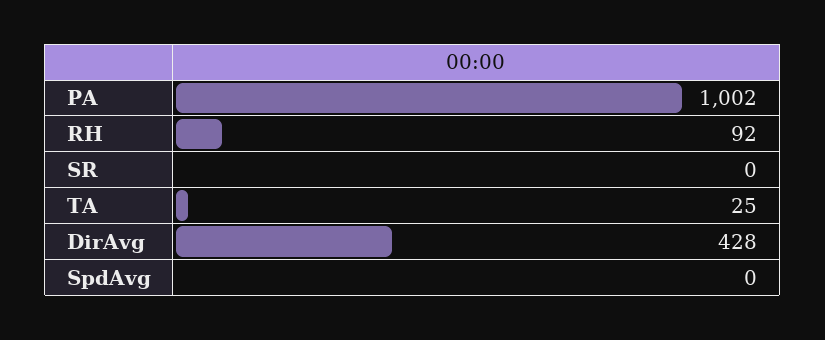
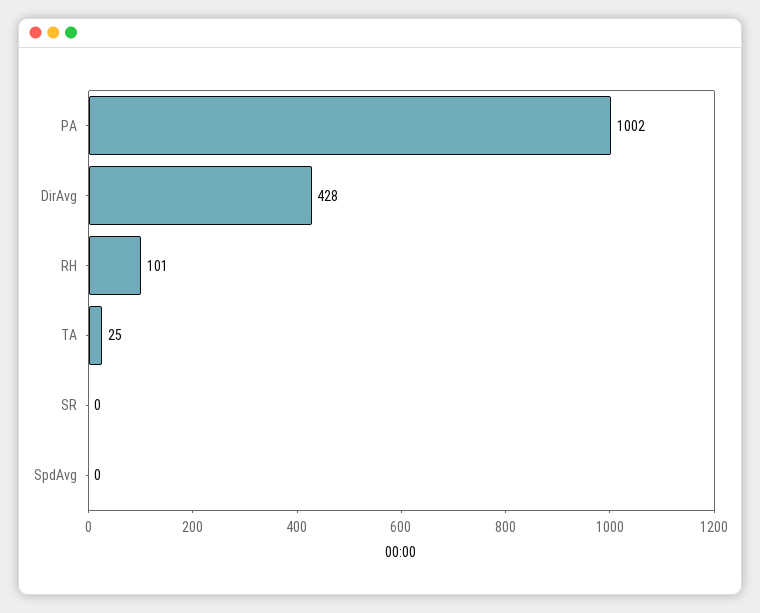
  {
    "PA": 1002,
-   "RH": 92,
+   "RH": 101,
    "SR": 0,
    "TA": 25,
    "DirAvg": 428,
    "SpdAvg": 0
  }

